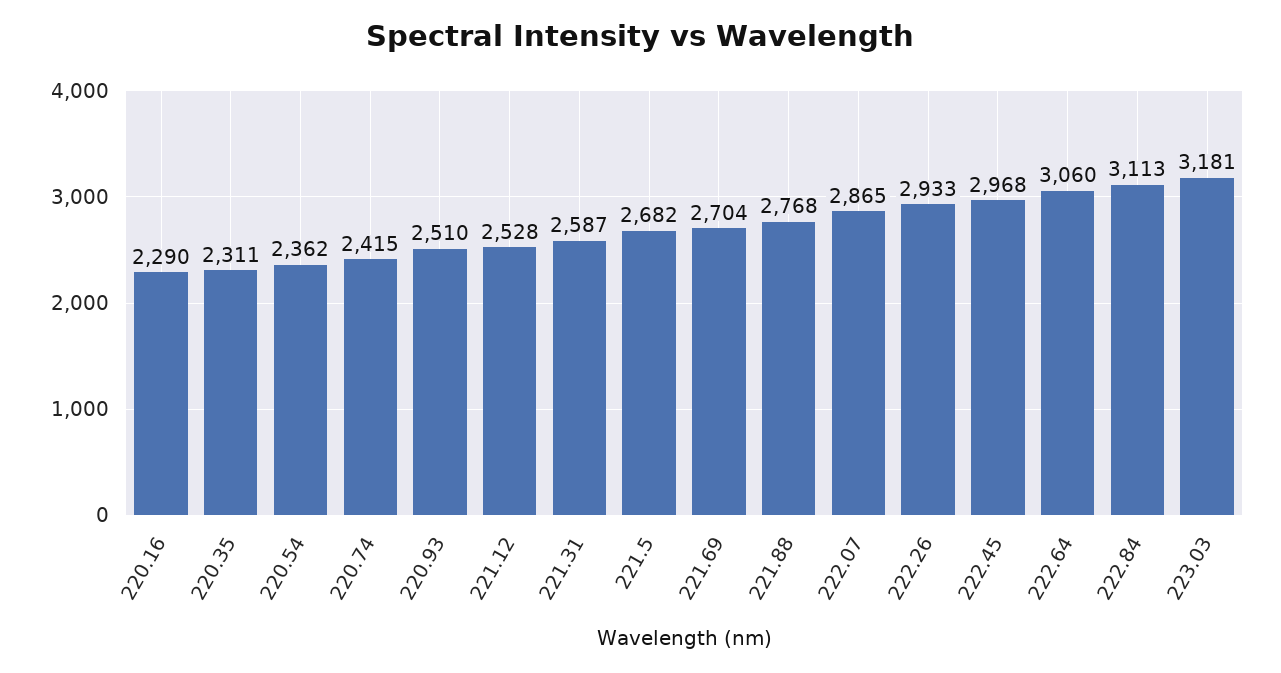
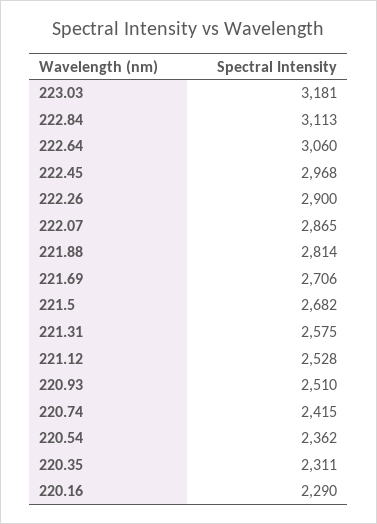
  {
    "220.16": 2290,
    "220.35": 2311,
    "220.54": 2362,
    "220.74": 2415,
    "220.93": 2510,
    "221.12": 2528,
-   "221.31": 2587,
+   "221.31": 2575,
    "221.5": 2682,
-   "221.69": 2704,
+   "221.69": 2706,
-   "221.88": 2768,
+   "221.88": 2814,
    "222.07": 2865,
-   "222.26": 2933,
+   "222.26": 2900,
    "222.45": 2968,
    "222.64": 3060,
    "222.84": 3113,
    "223.03": 3181
  }

